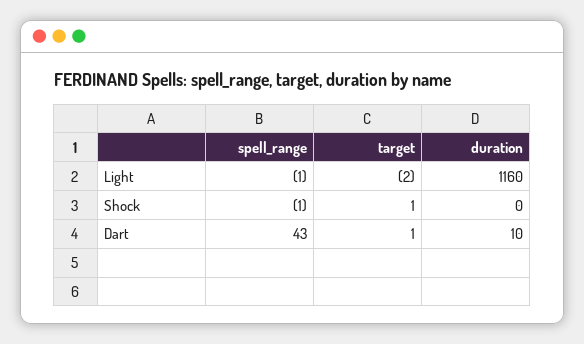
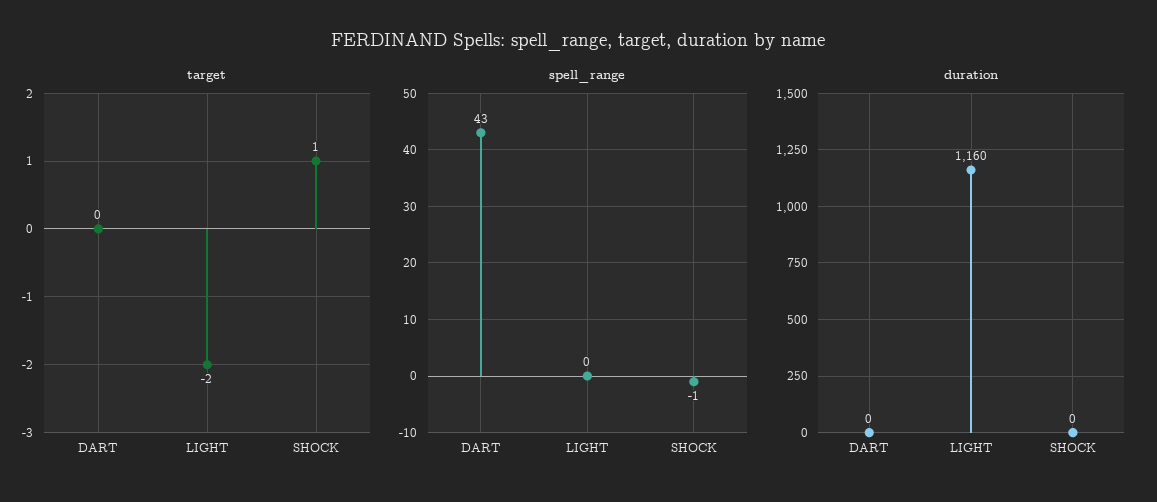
  {
    "spell_range": {
-     "Light": -1,
+     "Light": 0,
      "Shock": -1,
      "Dart": 43
    },
    "target": {
      "Light": -2,
      "Shock": 1,
-     "Dart": 1
+     "Dart": 0
    },
    "duration": {
      "Light": 1160,
      "Shock": 0,
-     "Dart": 10
+     "Dart": 0
    }
  }

